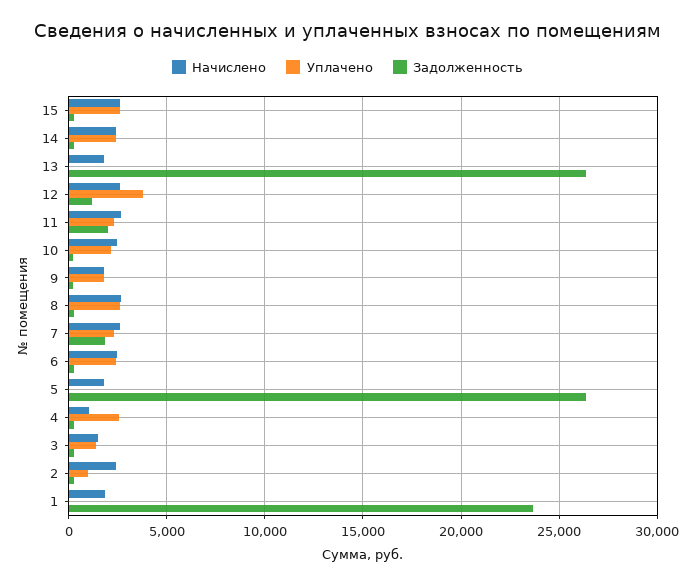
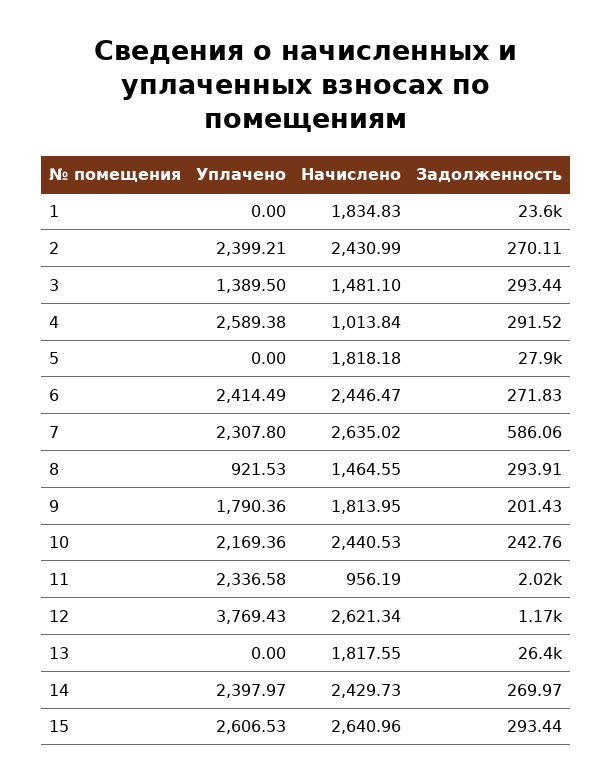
  {
    "Начислено": {
      "15": 2640.96,
      "14": 2429.73,
      "13": 1817.55,
      "12": 2621.34,
-     "11": 2500,
+     "11": 956.19,
      "10": 2440.53,
      "9": 1813.95,
-     "8": 2500,
+     "8": 1464.55,
      "7": 2635.02,
      "6": 2446.47,
      "5": 1818.18,
      "4": 1013.84,
      "3": 1481.1,
      "2": 2430.99,
      "1": 1834.83
    },
    "Уплачено": {
      "15": 2606.53,
      "14": 2397.97,
      "13": 0,
      "12": 3769.43,
      "11": 2336.58,
      "10": 2169.36,
      "9": 1790.36,
-     "8": 2500,
+     "8": 921.53,
      "7": 2307.8,
      "6": 2414.49,
      "5": 0,
      "4": 2589.38,
      "3": 1389.5,
-     "2": 1000,
+     "2": 2399.21,
      "1": 0
    },
    "Задолженность": {
      "15": 293.44,
      "14": 269.97,
      "13": 26400,
      "12": 1170,
      "11": 2020,
      "10": 242.76,
      "9": 201.43,
      "8": 293.91,
-     "7": 2000,
+     "7": 586.06,
      "6": 271.83,
-     "5": 26500,
+     "5": 27900,
      "4": 291.52,
      "3": 293.44,
      "2": 270.11,
      "1": 23600
    }
  }

